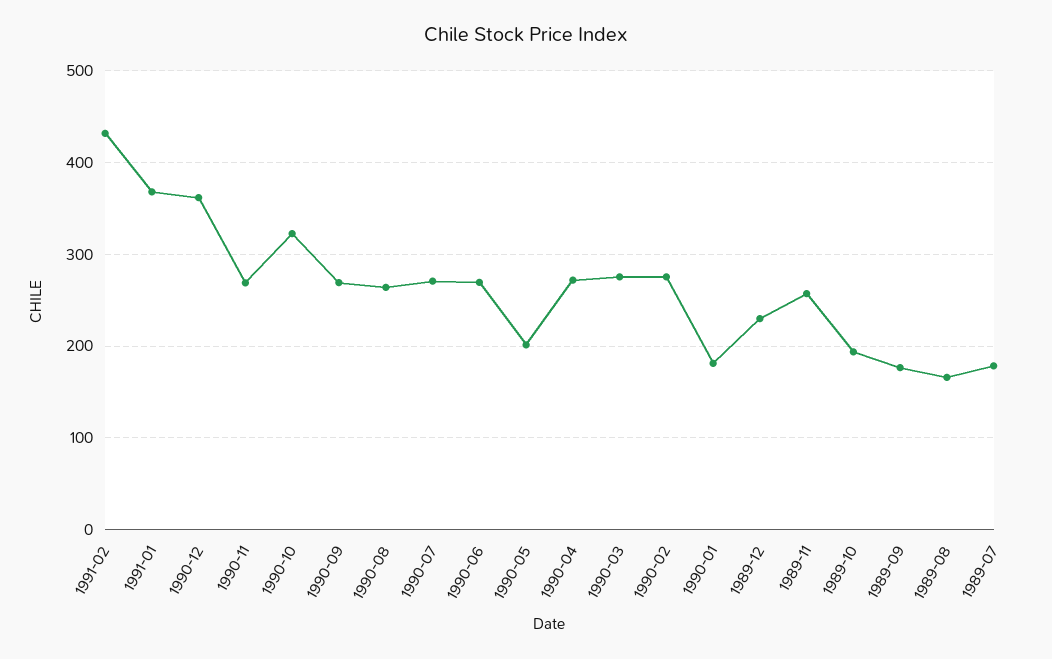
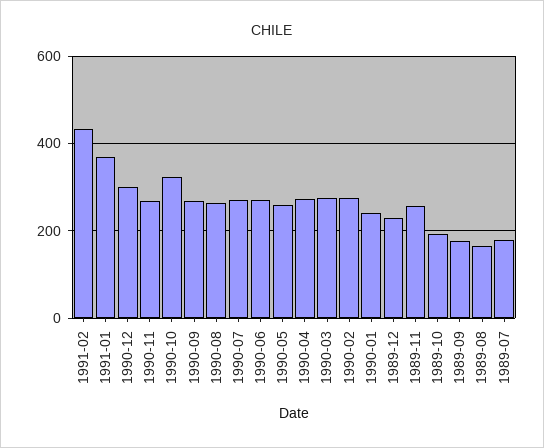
  {
    "1991-02": 430,
    "1991-01": 370,
-   "1990-12": 360,
+   "1990-12": 300,
    "1990-11": 270,
    "1990-10": 320,
    "1990-09": 270,
    "1990-08": 260,
    "1990-07": 270,
    "1990-06": 270,
-   "1990-05": 200,
+   "1990-05": 260,
    "1990-04": 270,
    "1990-03": 280,
    "1990-02": 280,
-   "1990-01": 180,
+   "1990-01": 240,
    "1989-12": 230,
    "1989-11": 260,
    "1989-10": 190,
    "1989-09": 180,
    "1989-08": 170,
    "1989-07": 180
  }

